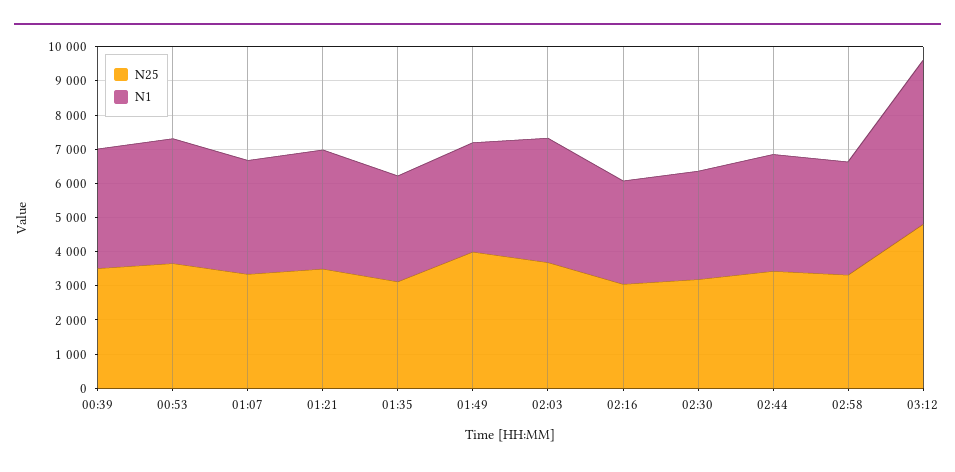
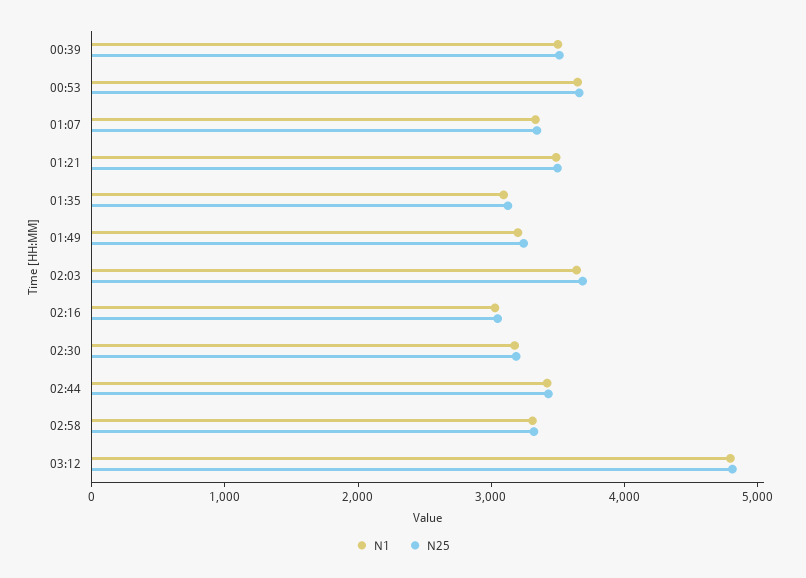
  {
    "N25": {
      "00:39": 3600,
      "00:53": 3600,
      "01:07": 3400,
      "01:21": 3400,
      "01:35": 3200,
-     "01:49": 4000,
+     "01:49": 3200,
      "02:03": 3600,
      "02:16": 3000,
      "02:30": 3200,
      "02:44": 3400,
      "02:58": 3400,
      "03:12": 4800
    },
    "N1": {
      "00:39": 3400,
      "00:53": 3600,
      "01:07": 3400,
      "01:21": 3400,
      "01:35": 3000,
      "01:49": 3200,
      "02:03": 3600,
      "02:16": 3000,
      "02:30": 3200,
      "02:44": 3400,
      "02:58": 3400,
      "03:12": 4800
    }
  }

